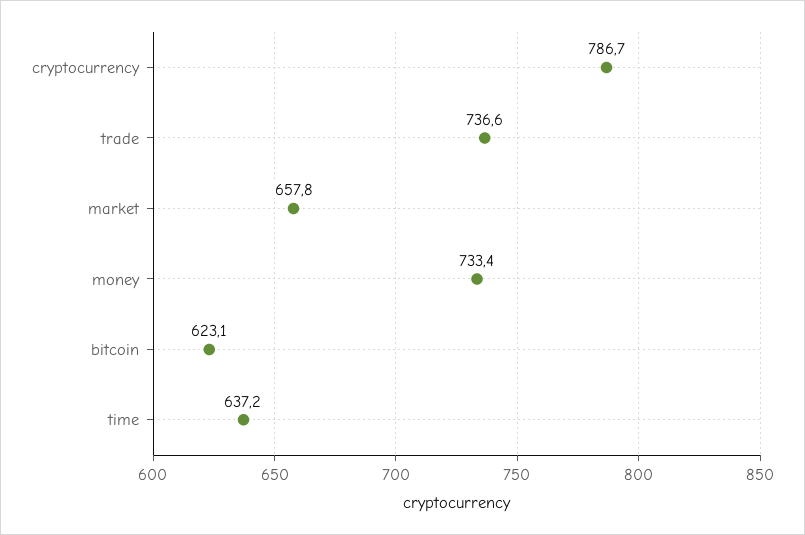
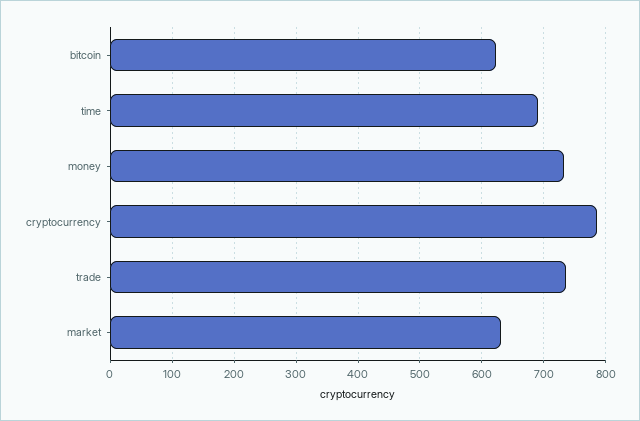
  {
    "cryptocurrency": 786.7,
    "trade": 736.6,
-   "market": 657.8,
+   "market": 630,
    "money": 733.4,
    "bitcoin": 623.1,
-   "time": 637.2
+   "time": 690
  }

